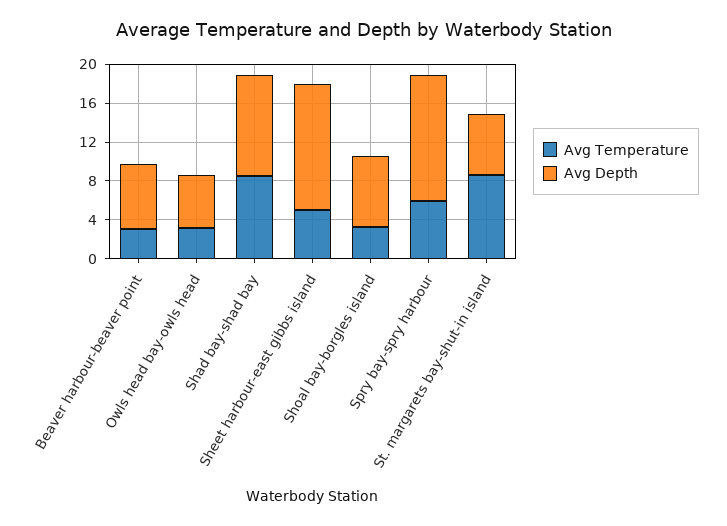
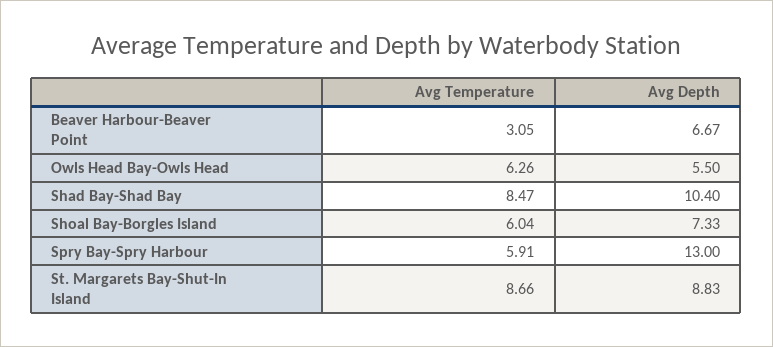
  {
    "Avg Temperature": {
      "Beaver harbour-beaver point": 3.05,
-     "Owls head bay-owls head": 3,
+     "Owls head bay-owls head": 6.26,
      "Shad bay-shad bay": 8.47,
-     "Sheet harbour-east gibbs island": 5,
-     "Shoal bay-borgles island": 3,
+     "Shoal bay-borgles island": 6.04,
      "Spry bay-spry harbour": 5.91,
      "St. margarets bay-shut-in island": 8.66
    },
    "Avg Depth": {
      "Beaver harbour-beaver point": 6.67,
      "Owls head bay-owls head": 5.5,
      "Shad bay-shad bay": 10.4,
-     "Sheet harbour-east gibbs island": 13,
      "Shoal bay-borgles island": 7.33,
      "Spry bay-spry harbour": 13,
-     "St. margarets bay-shut-in island": 6
+     "St. margarets bay-shut-in island": 8.83
    }
  }

